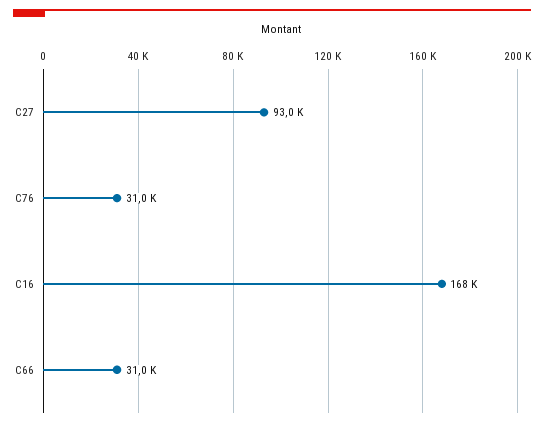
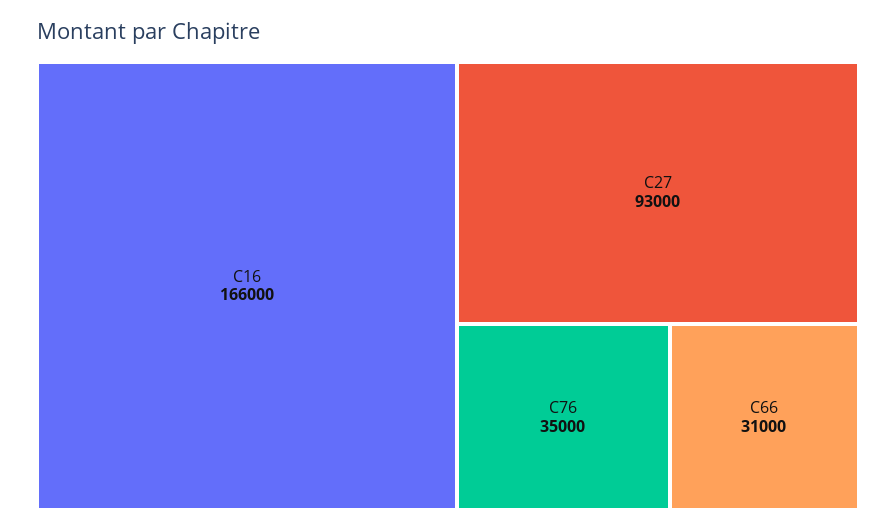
  {
    "C27": 93000,
-   "C76": 31000,
+   "C76": 35000,
-   "C16": 168000,
+   "C16": 166000,
    "C66": 31000
  }

